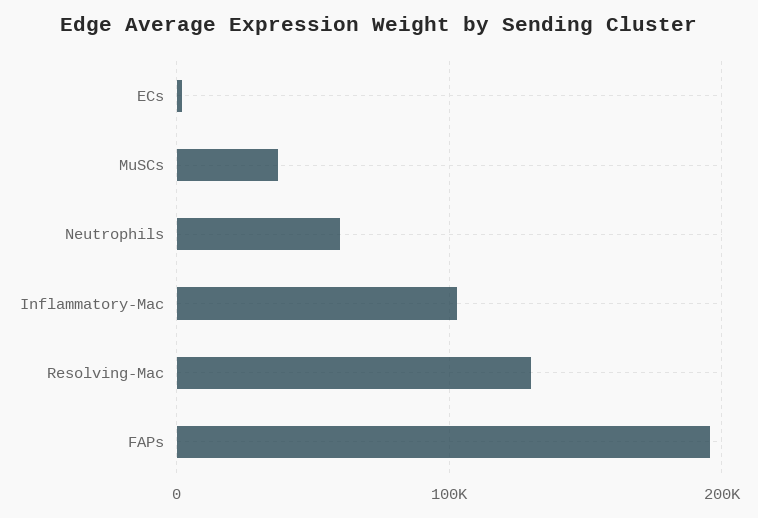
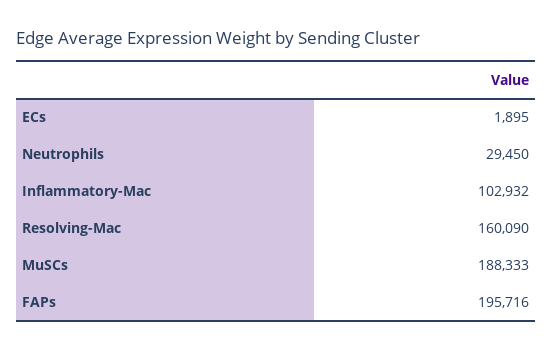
  {
    "ECs": 1895,
-   "MuSCs": 40000,
+   "MuSCs": 188333,
-   "Neutrophils": 60000,
+   "Neutrophils": 29450,
    "Inflammatory-Mac": 102932,
-   "Resolving-Mac": 130000,
+   "Resolving-Mac": 160090,
    "FAPs": 195716
  }

